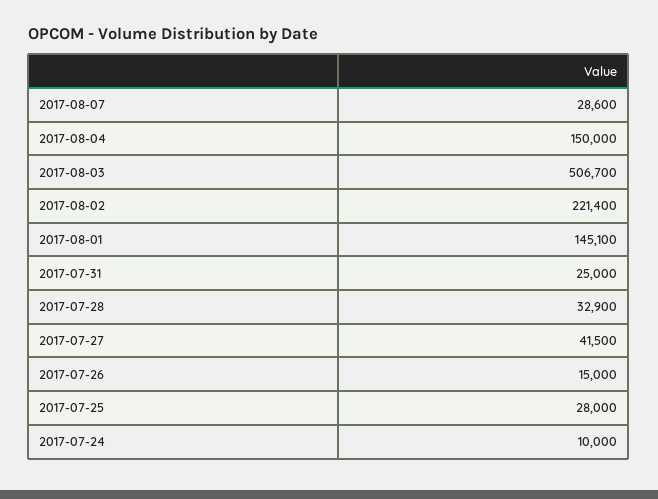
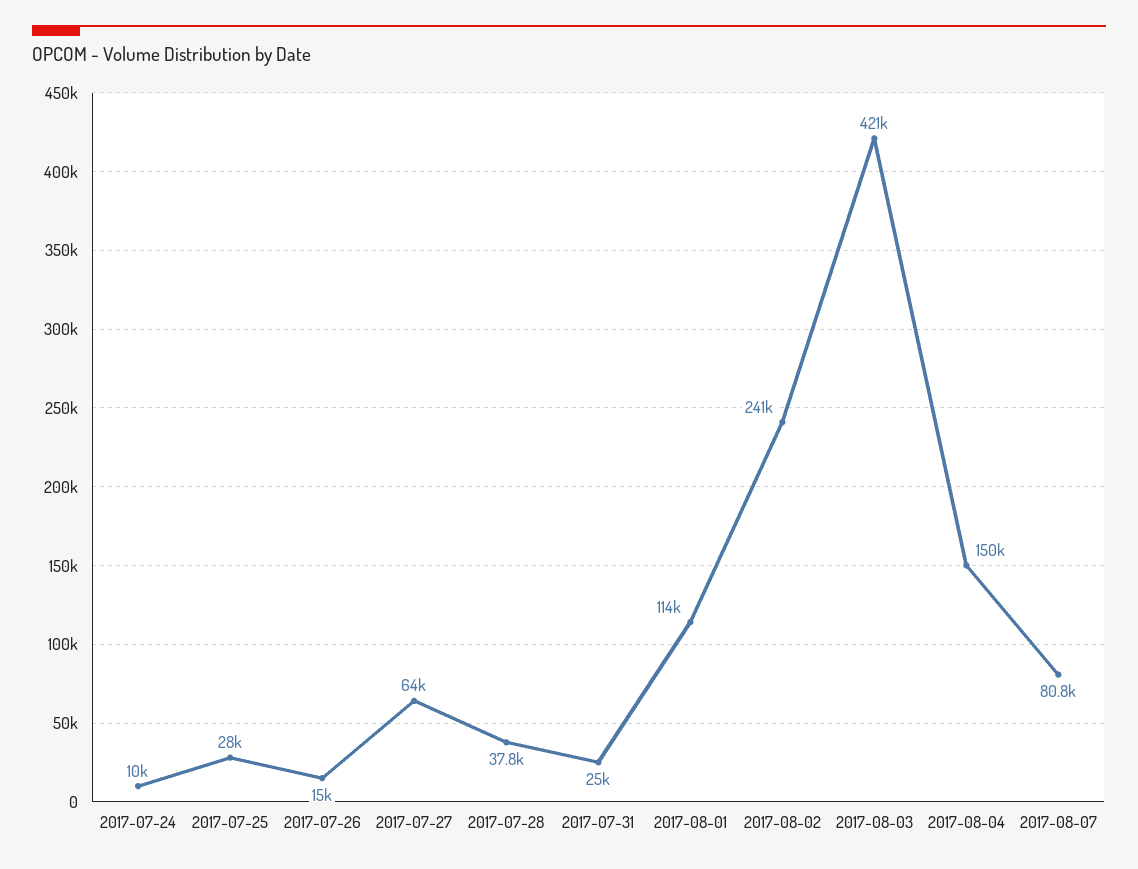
  {
-   "2017-08-07": 28600,
+   "2017-08-07": 80800,
    "2017-08-04": 150000,
-   "2017-08-03": 506700,
+   "2017-08-03": 421000,
-   "2017-08-02": 221400,
+   "2017-08-02": 241000,
-   "2017-08-01": 145100,
+   "2017-08-01": 114000,
    "2017-07-31": 25000,
-   "2017-07-28": 32900,
+   "2017-07-28": 37800,
-   "2017-07-27": 41500,
+   "2017-07-27": 64000,
    "2017-07-26": 15000,
    "2017-07-25": 28000,
    "2017-07-24": 10000
  }

